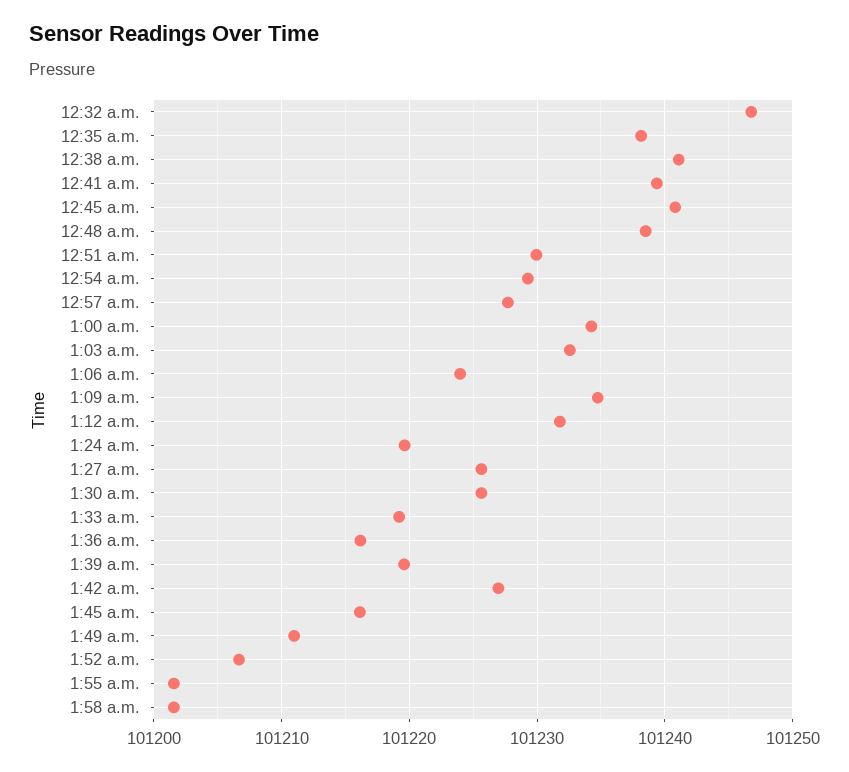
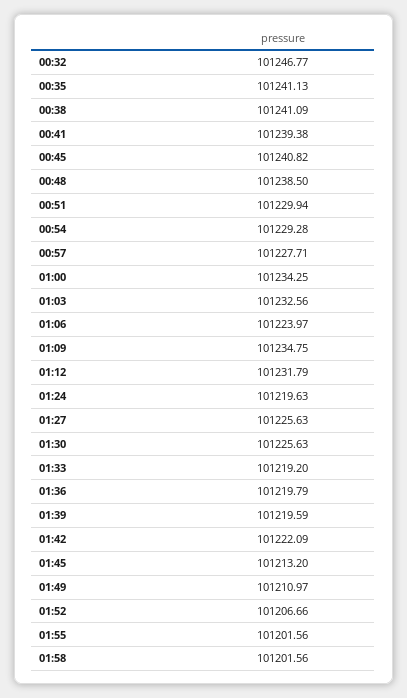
  {
    "12:32 a.m.": 101246.77,
-   "12:35 a.m.": 101238,
+   "12:35 a.m.": 101241.13,
    "12:38 a.m.": 101241.09,
    "12:41 a.m.": 101239.38,
    "12:45 a.m.": 101240.82,
    "12:48 a.m.": 101238.5,
    "12:51 a.m.": 101229.94,
    "12:54 a.m.": 101229.28,
    "12:57 a.m.": 101227.71,
    "1:00 a.m.": 101234.25,
    "1:03 a.m.": 101232.56,
    "1:06 a.m.": 101223.97,
    "1:09 a.m.": 101234.75,
    "1:12 a.m.": 101231.79,
    "1:24 a.m.": 101219.63,
    "1:27 a.m.": 101225.63,
    "1:30 a.m.": 101225.63,
    "1:33 a.m.": 101219.2,
-   "1:36 a.m.": 101216,
+   "1:36 a.m.": 101219.79,
    "1:39 a.m.": 101219.59,
-   "1:42 a.m.": 101227,
+   "1:42 a.m.": 101222.09,
-   "1:45 a.m.": 101216,
+   "1:45 a.m.": 101213.2,
    "1:49 a.m.": 101210.97,
    "1:52 a.m.": 101206.66,
    "1:55 a.m.": 101201.56,
    "1:58 a.m.": 101201.56
  }

